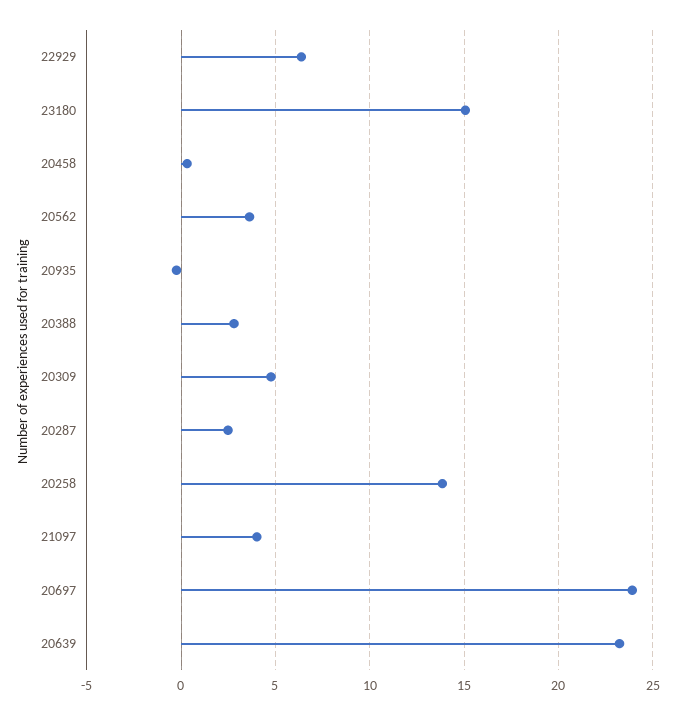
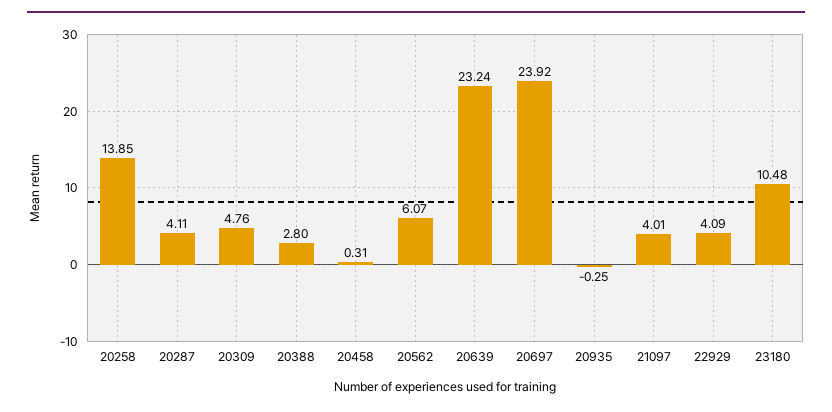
  {
-   "22929": 6.5,
+   "22929": 4.09,
-   "23180": 15,
+   "23180": 10.48,
    "20458": 0.31,
-   "20562": 3.5,
+   "20562": 6.07,
    "20935": -0.25,
    "20388": 2.8,
    "20309": 4.76,
-   "20287": 2.5,
+   "20287": 4.11,
    "20258": 13.85,
    "21097": 4.01,
    "20697": 23.92,
    "20639": 23.24
  }

